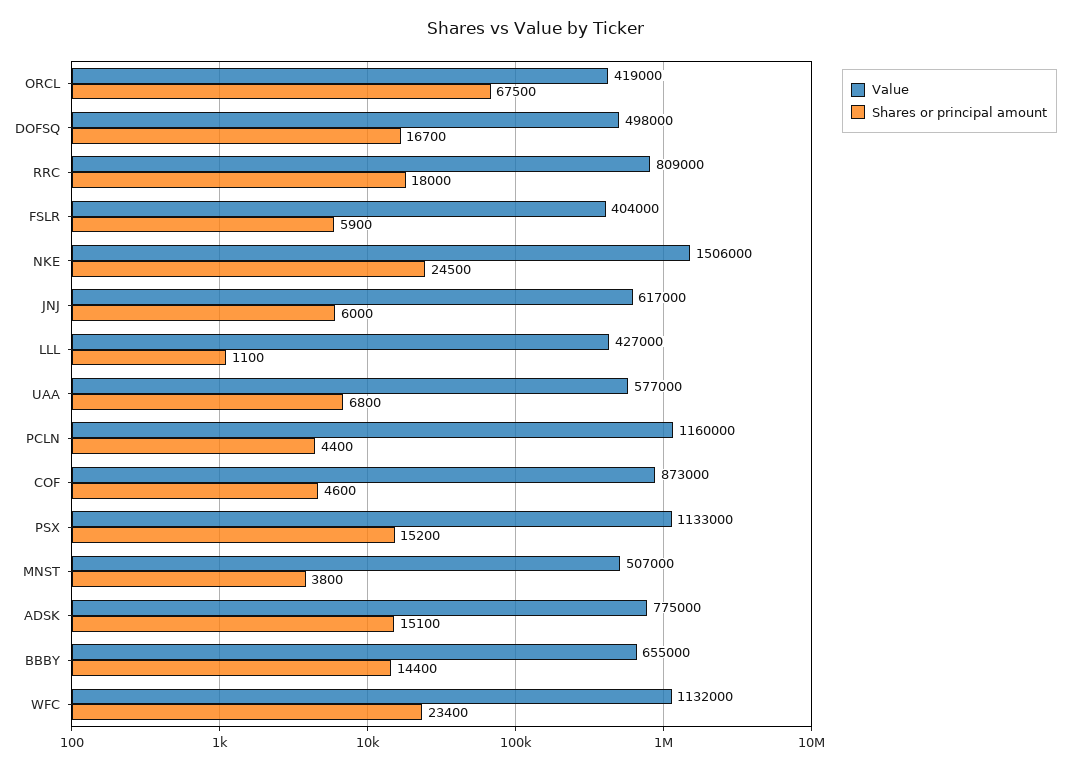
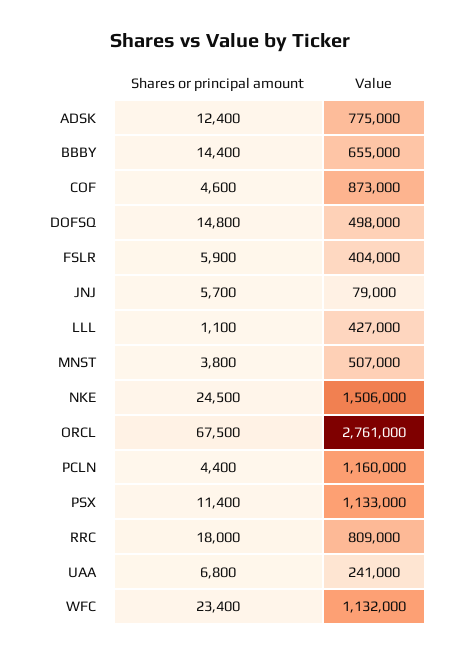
  {
    "Value": {
-     "ORCL": 419000,
+     "ORCL": 2761000,
      "DOFSQ": 498000,
      "RRC": 809000,
      "FSLR": 404000,
      "NKE": 1506000,
-     "JNJ": 617000,
+     "JNJ": 79000,
      "LLL": 427000,
-     "UAA": 577000,
+     "UAA": 241000,
      "PCLN": 1160000,
      "COF": 873000,
      "PSX": 1133000,
      "MNST": 507000,
      "ADSK": 775000,
      "BBBY": 655000,
      "WFC": 1132000
    },
    "Shares or principal amount": {
      "ORCL": 67500,
-     "DOFSQ": 16700,
+     "DOFSQ": 14800,
      "RRC": 18000,
      "FSLR": 5900,
      "NKE": 24500,
-     "JNJ": 6000,
+     "JNJ": 5700,
      "LLL": 1100,
      "UAA": 6800,
      "PCLN": 4400,
      "COF": 4600,
-     "PSX": 15200,
+     "PSX": 11400,
      "MNST": 3800,
-     "ADSK": 15100,
+     "ADSK": 12400,
      "BBBY": 14400,
      "WFC": 23400
    }
  }

